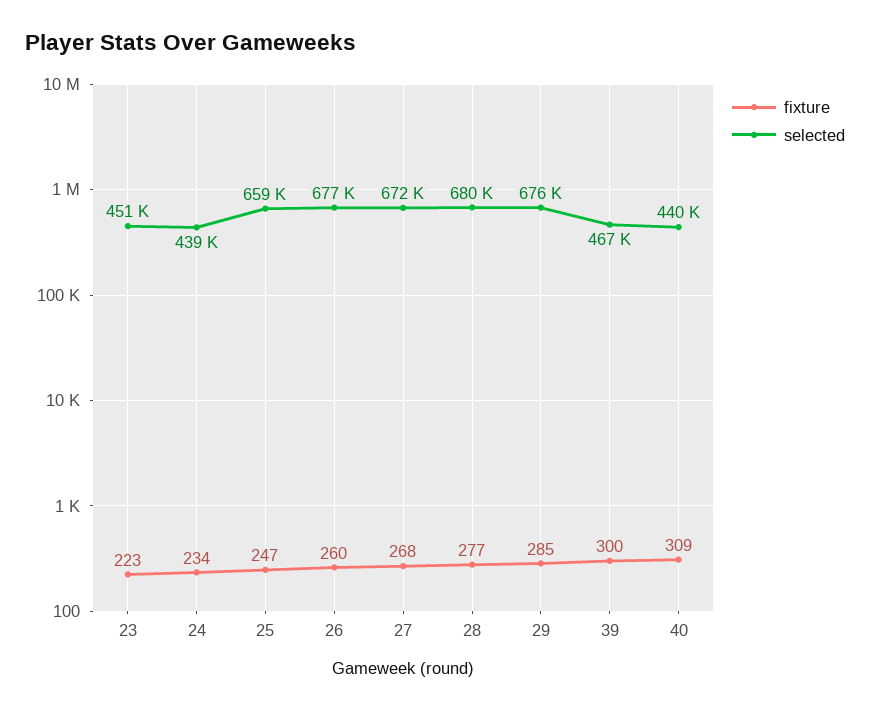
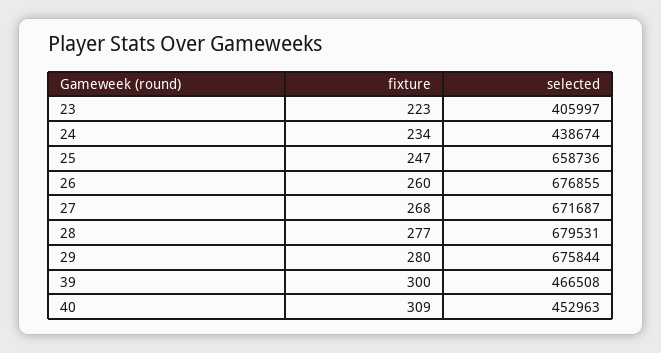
  {
    "fixture": {
      "23": 223,
      "24": 234,
      "25": 247,
      "26": 260,
      "27": 268,
      "28": 277,
-     "29": 285,
+     "29": 280,
      "39": 300,
      "40": 309
    },
    "selected": {
-     "23": 451000,
+     "23": 405997,
      "24": 438674,
      "25": 658736,
      "26": 676855,
      "27": 671687,
      "28": 679531,
      "29": 675844,
      "39": 466508,
-     "40": 440000
+     "40": 452963
    }
  }

